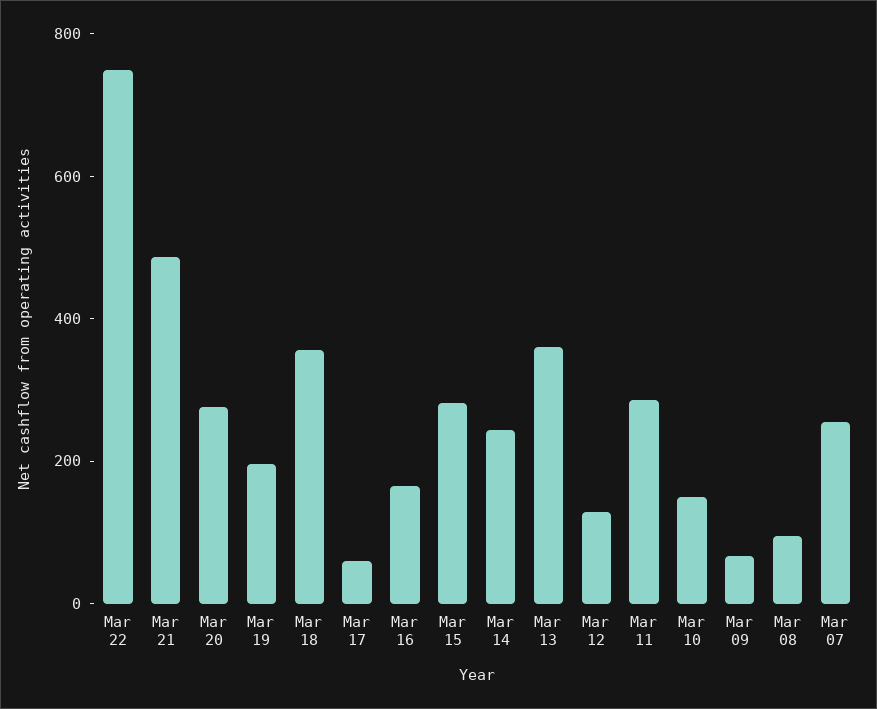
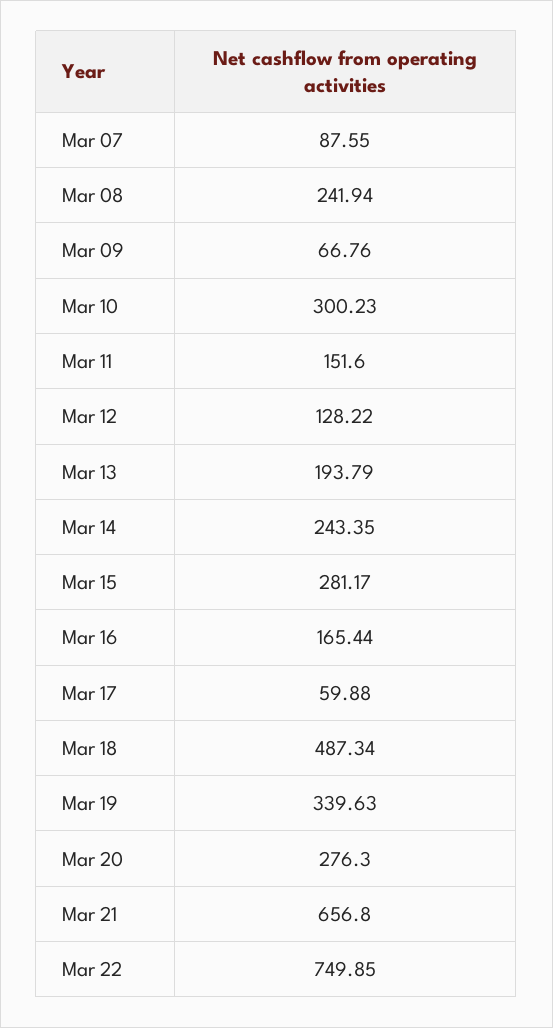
  {
    "Mar 22": 749.85,
-   "Mar 21": 500,
+   "Mar 21": 656.8,
    "Mar 20": 276.3,
-   "Mar 19": 200,
+   "Mar 19": 339.63,
-   "Mar 18": 350,
+   "Mar 18": 487.34,
    "Mar 17": 59.88,
    "Mar 16": 165.44,
    "Mar 15": 281.17,
    "Mar 14": 243.35,
-   "Mar 13": 350,
+   "Mar 13": 193.79,
    "Mar 12": 128.22,
-   "Mar 11": 300,
+   "Mar 11": 151.6,
-   "Mar 10": 150,
+   "Mar 10": 300.23,
    "Mar 09": 66.76,
-   "Mar 08": 100,
+   "Mar 08": 241.94,
-   "Mar 07": 250
+   "Mar 07": 87.55
  }

